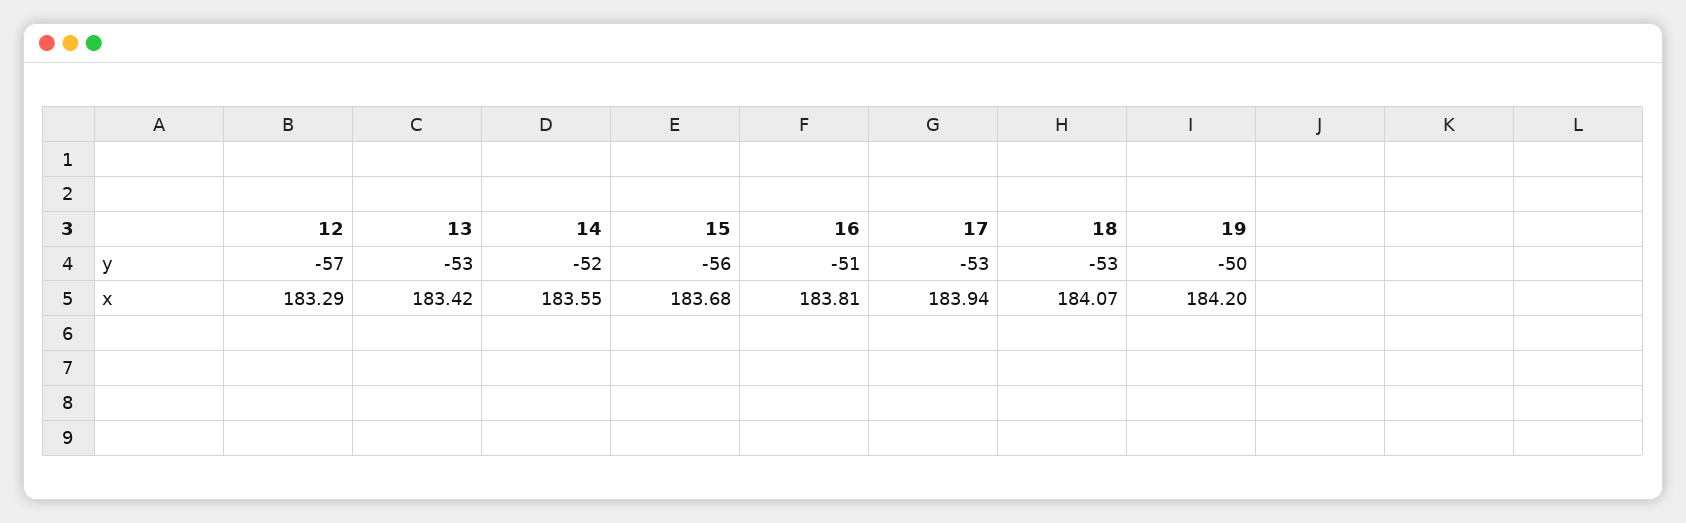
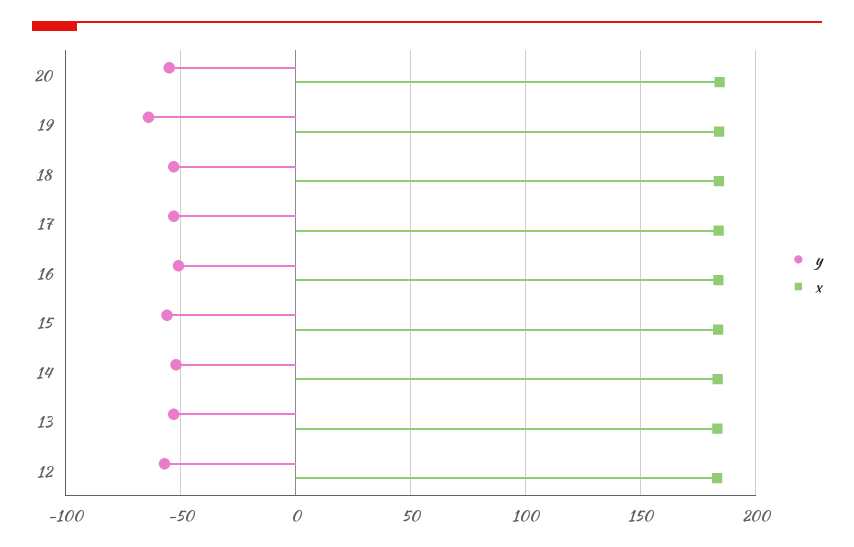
  {
    "y": {
      "12": -57,
      "13": -53,
      "14": -52,
      "15": -56,
      "16": -51,
      "17": -53,
      "18": -53,
-     "19": -50
+     "19": -65,
+     "20": -55
    },
    "x": {
      "12": 183.29,
      "13": 183.42,
      "14": 183.55,
      "15": 183.68,
      "16": 183.81,
      "17": 183.94,
      "18": 184.07,
-     "19": 184.2
+     "19": 184.2,
+     "20": 185
    }
  }

